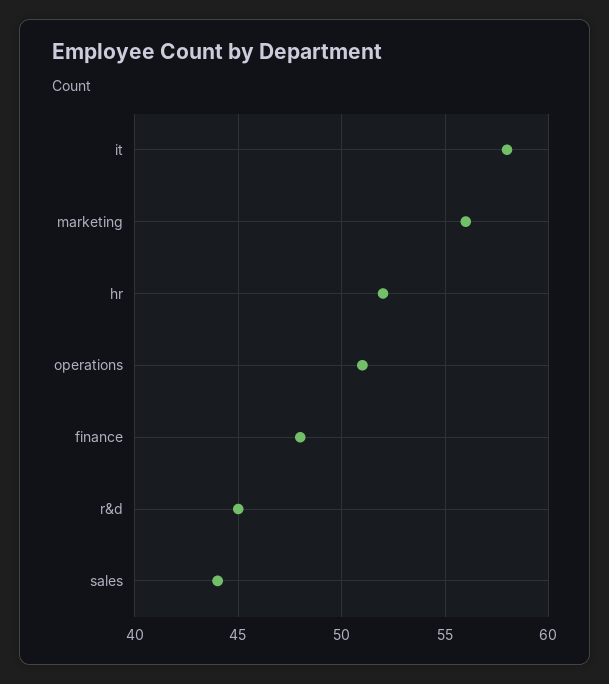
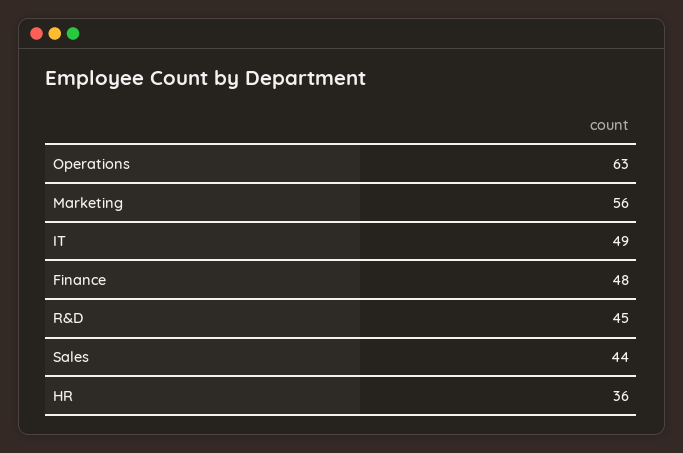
  {
-   "it": 58,
+   "it": 49,
    "marketing": 56,
-   "hr": 52,
+   "hr": 36,
-   "operations": 51,
+   "operations": 63,
    "finance": 48,
    "r&d": 45,
    "sales": 44
  }

